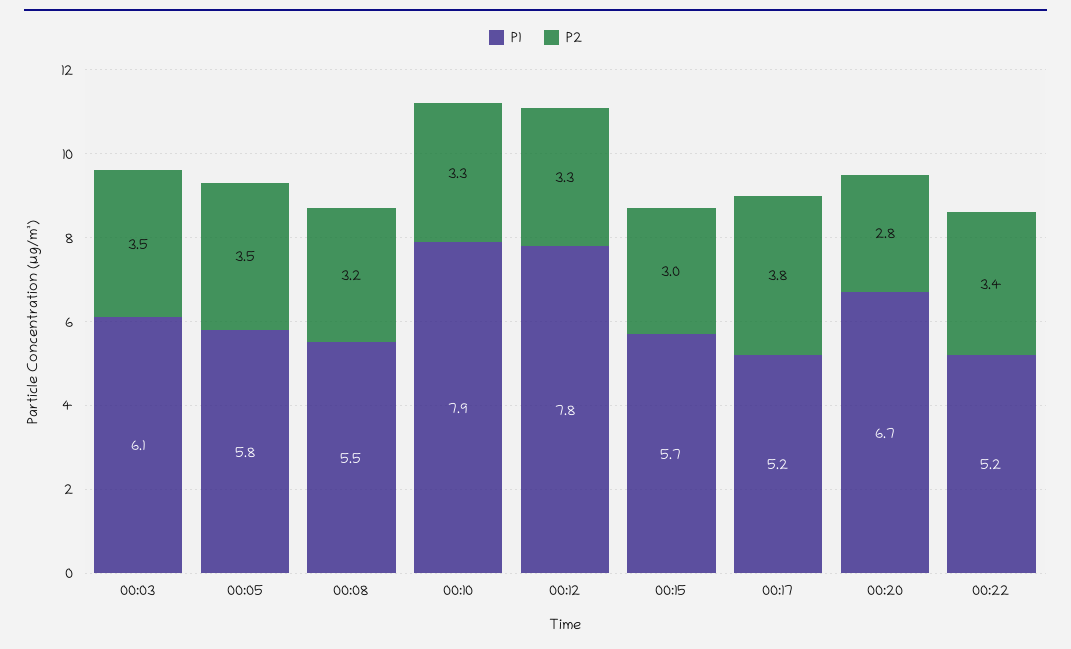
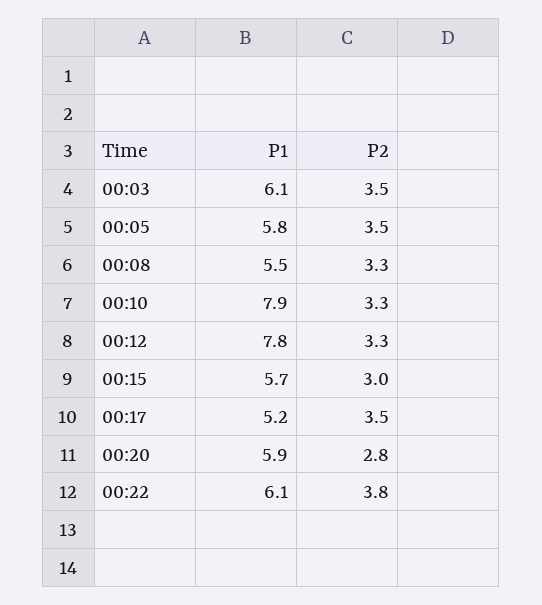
  {
    "P1": {
      "00:03": 6.1,
      "00:05": 5.8,
      "00:08": 5.5,
      "00:10": 7.9,
      "00:12": 7.8,
      "00:15": 5.7,
      "00:17": 5.2,
-     "00:20": 6.7,
+     "00:20": 5.9,
-     "00:22": 5.2
+     "00:22": 6.1
    },
    "P2": {
      "00:03": 3.5,
      "00:05": 3.5,
-     "00:08": 3.2,
+     "00:08": 3.3,
      "00:10": 3.3,
      "00:12": 3.3,
      "00:15": 3,
-     "00:17": 3.8,
+     "00:17": 3.5,
      "00:20": 2.8,
-     "00:22": 3.4
+     "00:22": 3.8
    }
  }

